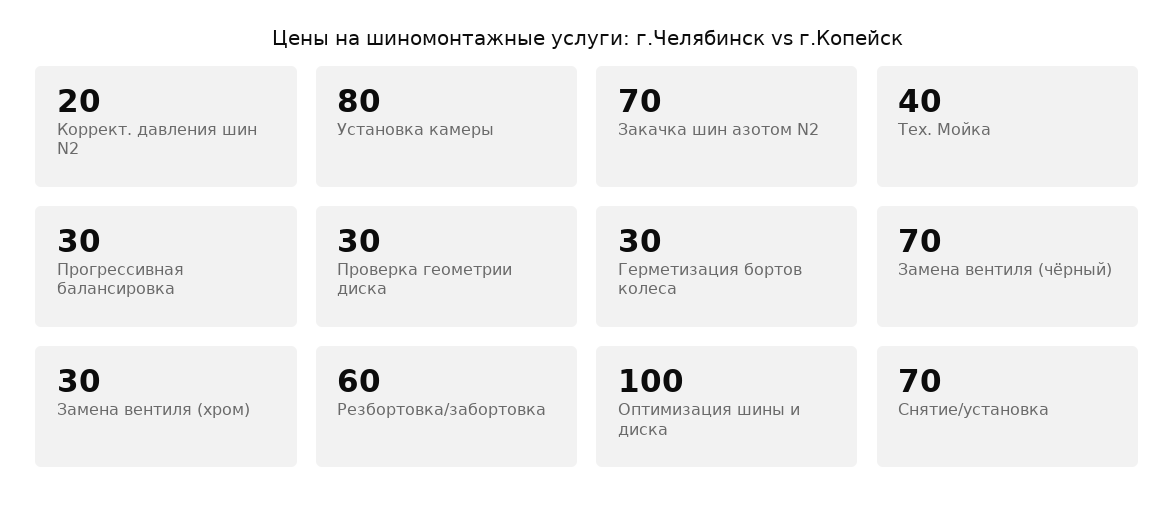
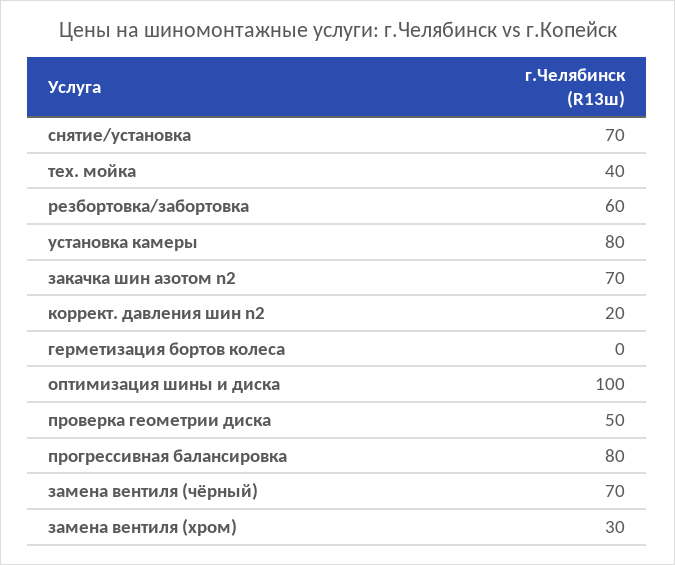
  {
    "Коррект. давления шин N2": 20,
    "Установка камеры": 80,
    "Закачка шин азотом N2": 70,
    "Тех. Мойка": 40,
-   "Прогрессивная балансировка": 30,
+   "Прогрессивная балансировка": 80,
-   "Проверка геометрии диска": 30,
+   "Проверка геометрии диска": 50,
-   "Герметизация бортов колеса": 30,
+   "Герметизация бортов колеса": 0,
    "Замена вентиля (чёрный)": 70,
    "Замена вентиля (хром)": 30,
    "Резбортовка/забортовка": 60,
    "Оптимизация шины и диска": 100,
    "Снятие/установка": 70
  }

